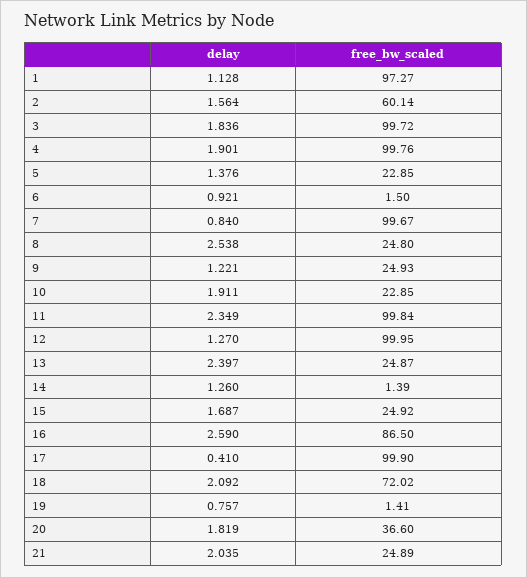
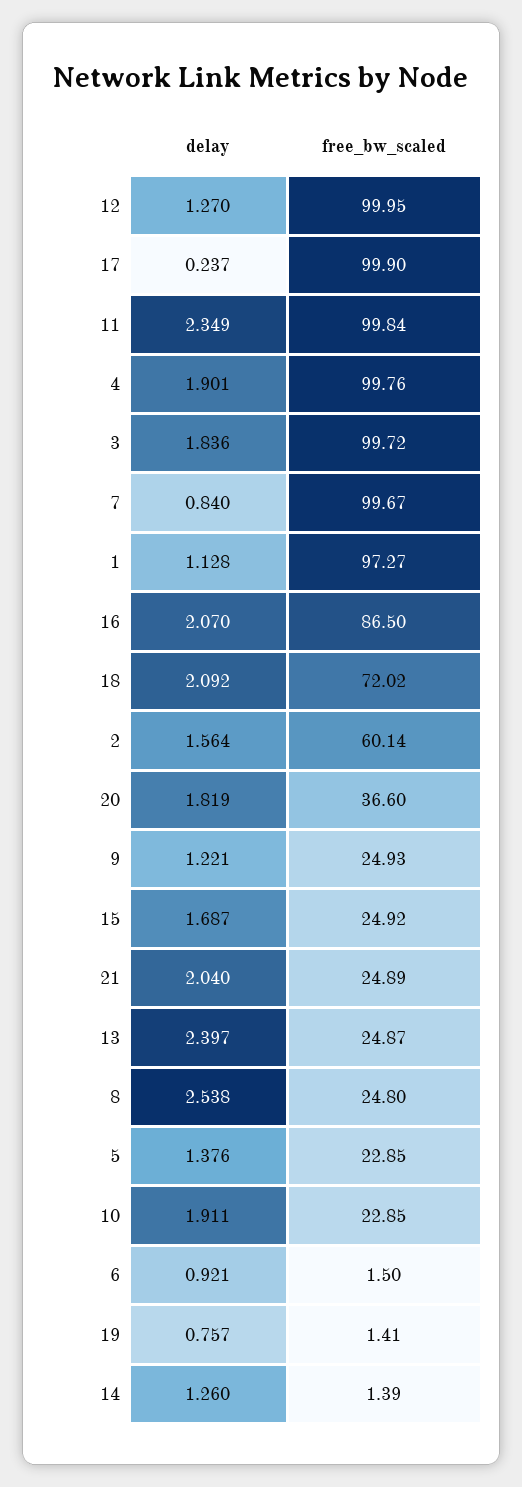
  {
    "delay": {
      "1": 1.128,
      "2": 1.564,
      "3": 1.836,
      "4": 1.901,
      "5": 1.376,
      "6": 0.921,
      "7": 0.84,
      "8": 2.538,
      "9": 1.221,
      "10": 1.911,
      "11": 2.349,
      "12": 1.27,
      "13": 2.397,
      "14": 1.26,
      "15": 1.687,
-     "16": 2.59,
+     "16": 2.07,
-     "17": 0.41,
+     "17": 0.237,
      "18": 2.092,
      "19": 0.757,
      "20": 1.819,
-     "21": 2.035
+     "21": 2.04
    },
    "free_bw_scaled": {
      "1": 97.27,
      "2": 60.14,
      "3": 99.72,
      "4": 99.76,
      "5": 22.85,
      "6": 1.5,
      "7": 99.67,
      "8": 24.8,
      "9": 24.93,
      "10": 22.85,
      "11": 99.84,
      "12": 99.95,
      "13": 24.87,
      "14": 1.39,
      "15": 24.92,
      "16": 86.5,
      "17": 99.9,
      "18": 72.02,
      "19": 1.41,
      "20": 36.6,
      "21": 24.89
    }
  }

